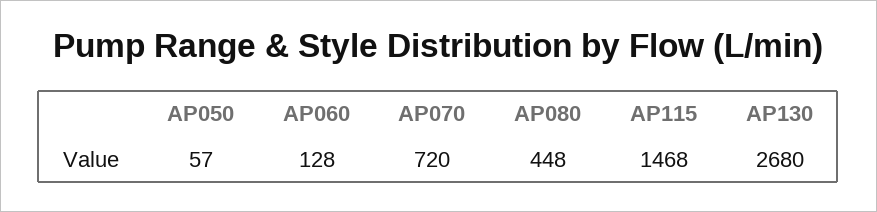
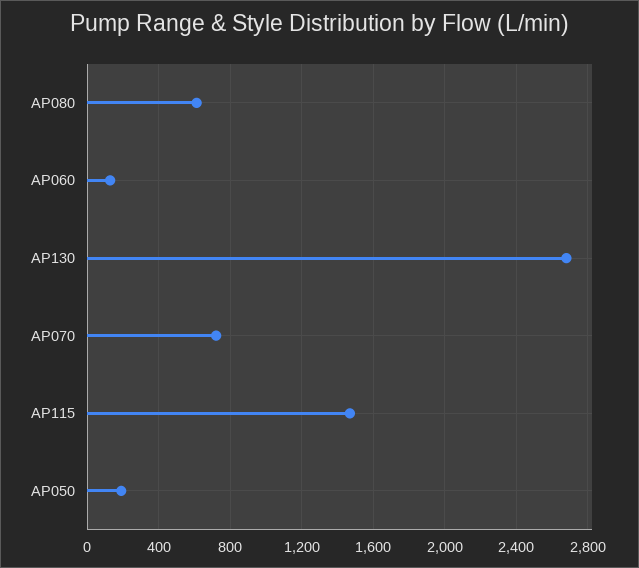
  {
-   "AP050": 57,
+   "AP050": 200,
    "AP060": 128,
    "AP070": 720,
-   "AP080": 448,
+   "AP080": 600,
    "AP115": 1468,
    "AP130": 2680
  }

